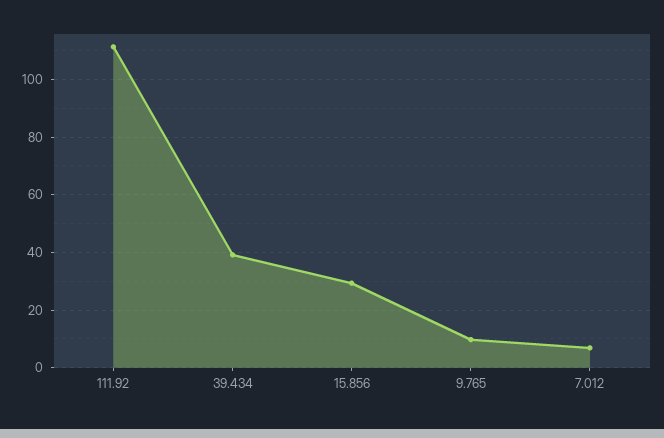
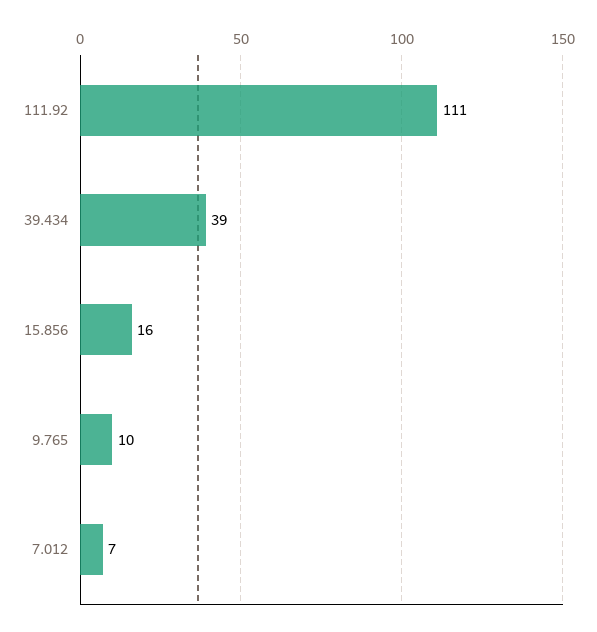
  {
    "111.92": 111,
    "39.434": 39,
-   "15.856": 30,
+   "15.856": 16,
    "9.765": 10,
    "7.012": 7
  }

